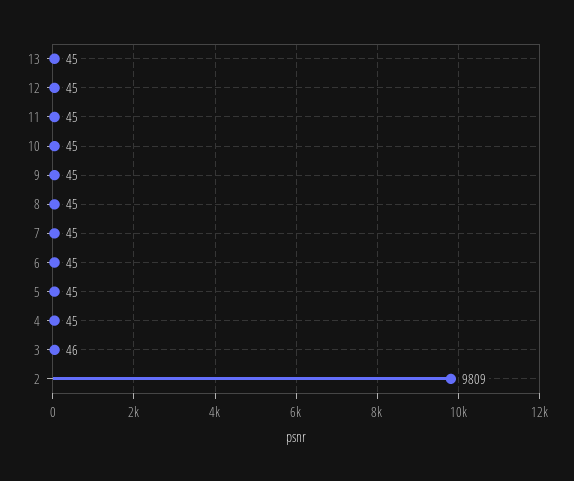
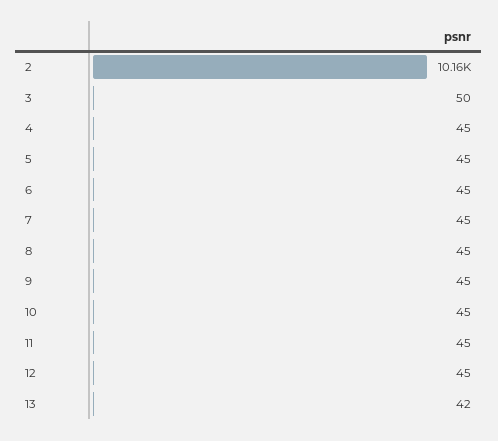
  {
-   "13": 45,
+   "13": 42,
    "12": 45,
    "11": 45,
    "10": 45,
    "9": 45,
    "8": 45,
    "7": 45,
    "6": 45,
    "5": 45,
    "4": 45,
-   "3": 46,
+   "3": 50,
-   "2": 9809
+   "2": 10160
  }

